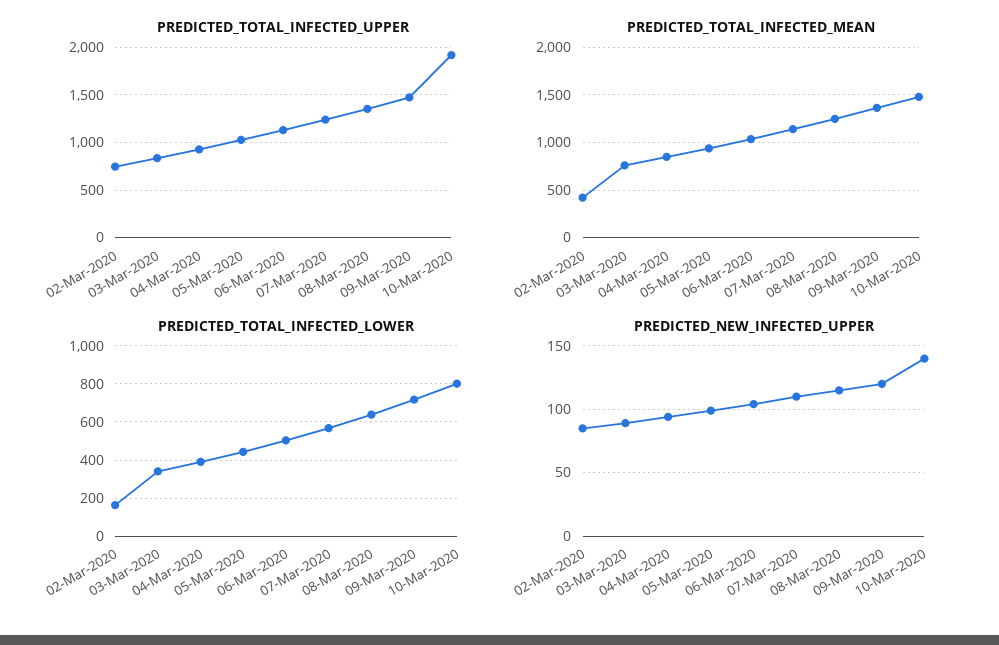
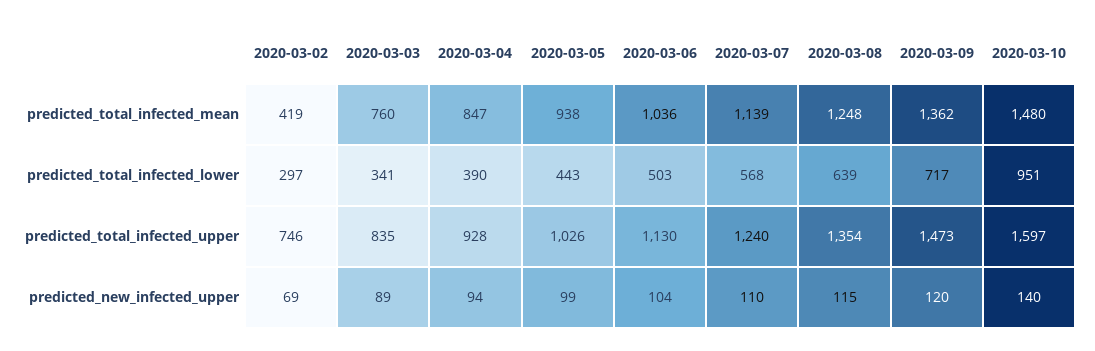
  {
    "PREDICTED_TOTAL_INFECTED_UPPER": {
      "02-Mar-2020": 746,
      "03-Mar-2020": 835,
      "04-Mar-2020": 928,
      "05-Mar-2020": 1026,
      "06-Mar-2020": 1130,
      "07-Mar-2020": 1240,
      "08-Mar-2020": 1354,
      "09-Mar-2020": 1473,
-     "10-Mar-2020": 1900
+     "10-Mar-2020": 1597
    },
    "PREDICTED_TOTAL_INFECTED_MEAN": {
      "02-Mar-2020": 419,
      "03-Mar-2020": 760,
      "04-Mar-2020": 847,
      "05-Mar-2020": 938,
      "06-Mar-2020": 1036,
      "07-Mar-2020": 1139,
      "08-Mar-2020": 1248,
      "09-Mar-2020": 1362,
      "10-Mar-2020": 1480
    },
    "PREDICTED_TOTAL_INFECTED_LOWER": {
-     "02-Mar-2020": 150,
+     "02-Mar-2020": 297,
      "03-Mar-2020": 341,
      "04-Mar-2020": 390,
      "05-Mar-2020": 443,
      "06-Mar-2020": 503,
      "07-Mar-2020": 568,
      "08-Mar-2020": 639,
      "09-Mar-2020": 717,
-     "10-Mar-2020": 800
+     "10-Mar-2020": 951
    },
    "PREDICTED_NEW_INFECTED_UPPER": {
-     "02-Mar-2020": 85,
+     "02-Mar-2020": 69,
      "03-Mar-2020": 89,
      "04-Mar-2020": 94,
      "05-Mar-2020": 99,
      "06-Mar-2020": 104,
      "07-Mar-2020": 110,
      "08-Mar-2020": 115,
      "09-Mar-2020": 120,
      "10-Mar-2020": 140
    }
  }

